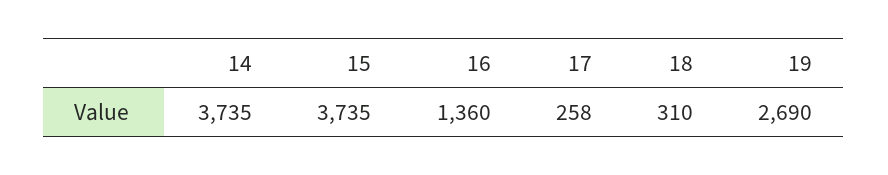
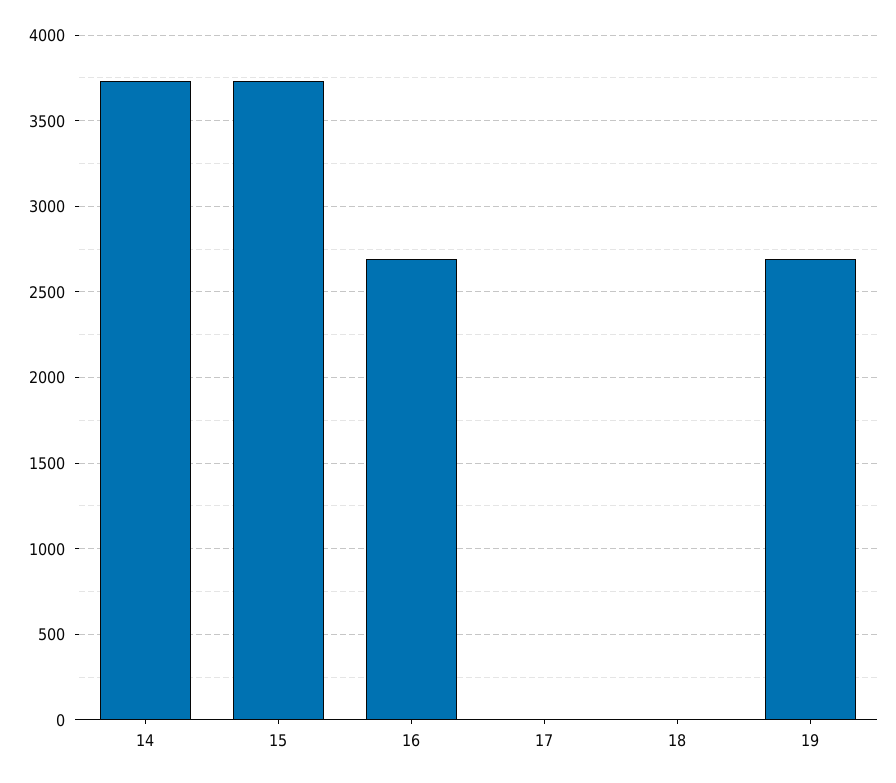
  {
    "14": 3735,
    "15": 3735,
-   "16": 1360,
+   "16": 2700,
-   "17": 258,
+   "17": 0,
-   "18": 310,
+   "18": 0,
    "19": 2690
  }

